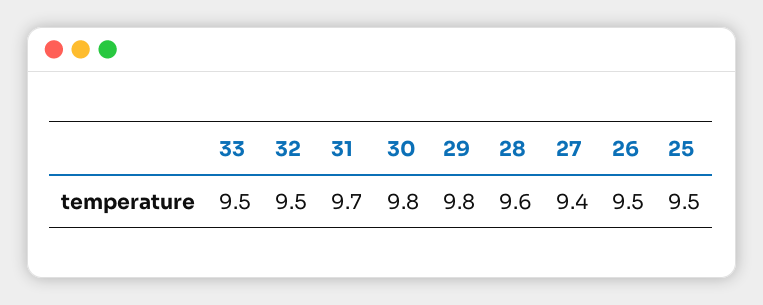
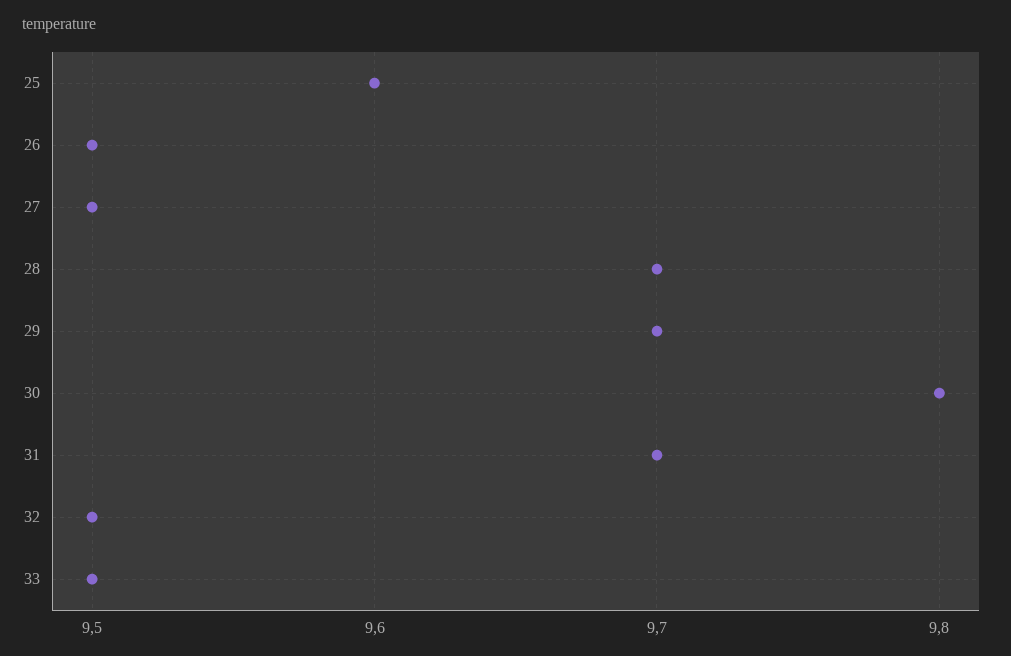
  {
    "33": 9.5,
    "32": 9.5,
    "31": 9.7,
    "30": 9.8,
-   "29": 9.8,
+   "29": 9.7,
-   "28": 9.6,
+   "28": 9.7,
-   "27": 9.4,
+   "27": 9.5,
    "26": 9.5,
-   "25": 9.5
+   "25": 9.6
  }

